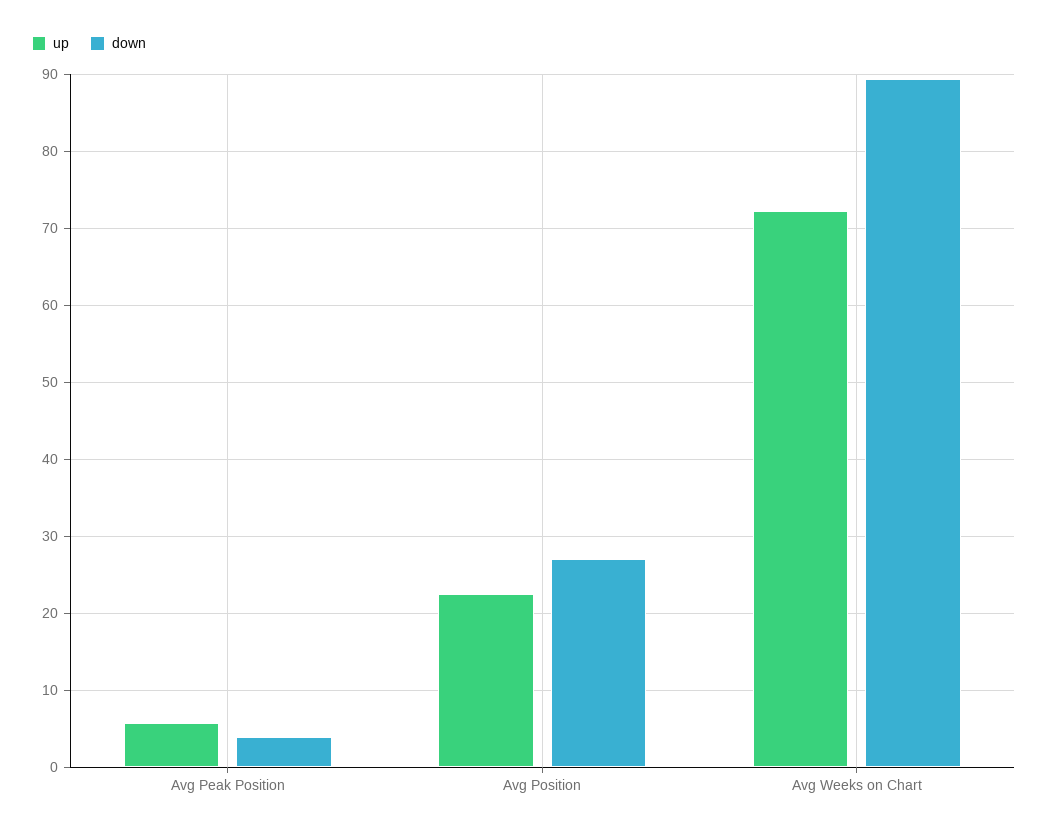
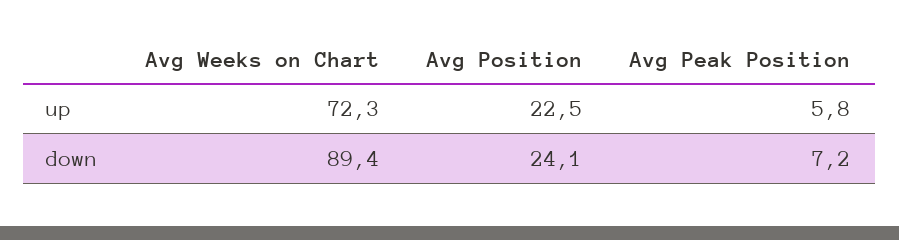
  {
    "up": {
      "Avg Peak Position": 5.8,
      "Avg Position": 22.5,
      "Avg Weeks on Chart": 72.3
    },
    "down": {
-     "Avg Peak Position": 4,
+     "Avg Peak Position": 7.2,
-     "Avg Position": 27,
+     "Avg Position": 24.1,
      "Avg Weeks on Chart": 89.4
    }
  }

